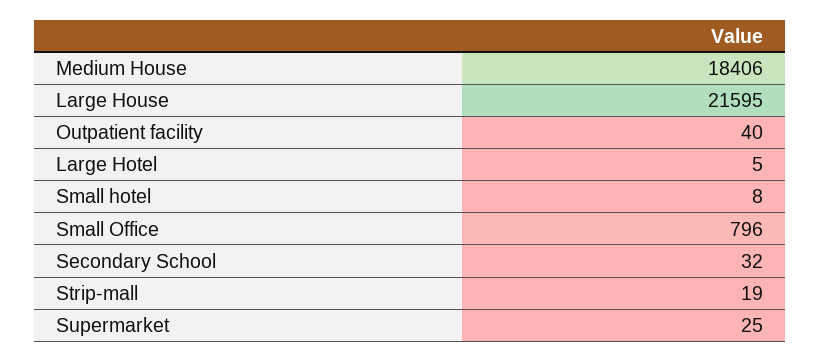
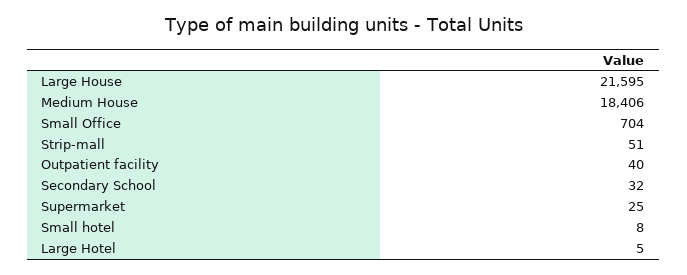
  {
    "Medium House": 18406,
    "Large House": 21595,
    "Outpatient facility": 40,
    "Large Hotel": 5,
    "Small hotel": 8,
-   "Small Office": 796,
+   "Small Office": 704,
    "Secondary School": 32,
-   "Strip-mall": 19,
+   "Strip-mall": 51,
    "Supermarket": 25
  }

